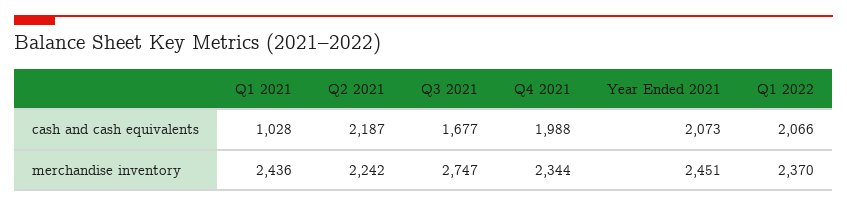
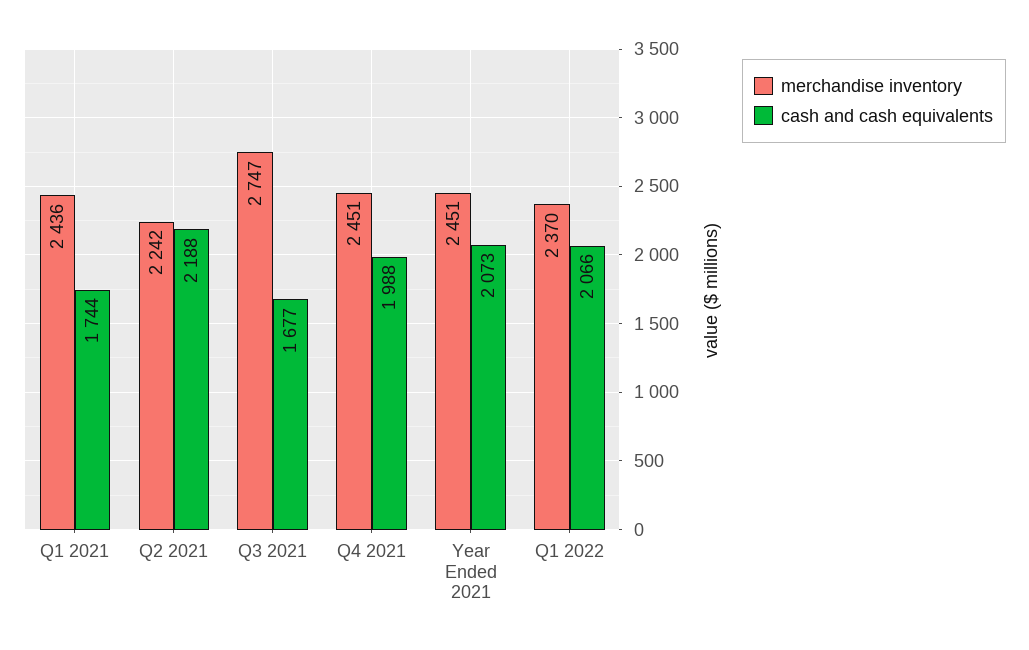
  {
    "cash and cash equivalents": {
-     "Q1 2021": 1028,
+     "Q1 2021": 1744,
-     "Q2 2021": 2187,
+     "Q2 2021": 2188,
      "Q3 2021": 1677,
      "Q4 2021": 1988,
      "Year Ended 2021": 2073,
      "Q1 2022": 2066
    },
    "merchandise inventory": {
      "Q1 2021": 2436,
      "Q2 2021": 2242,
      "Q3 2021": 2747,
-     "Q4 2021": 2344,
+     "Q4 2021": 2451,
      "Year Ended 2021": 2451,
      "Q1 2022": 2370
    }
  }

